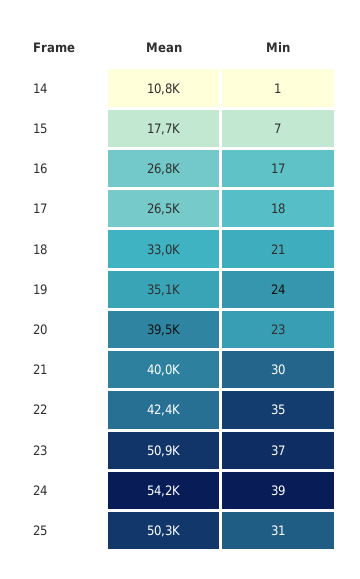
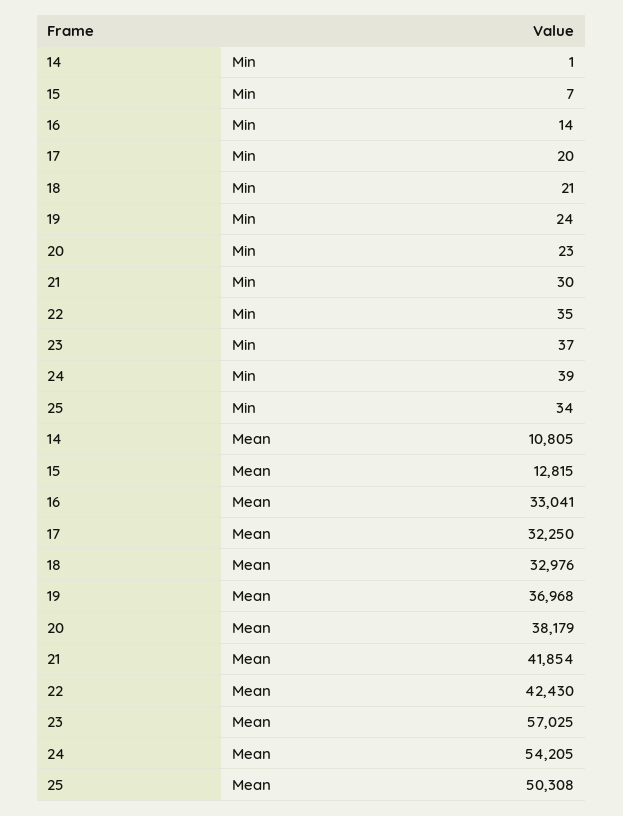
  {
    "Mean": {
      "14": 10805,
-     "15": 17700,
+     "15": 12815,
-     "16": 26800,
+     "16": 33041,
-     "17": 26500,
+     "17": 32250,
      "18": 32976,
-     "19": 35100,
+     "19": 36968,
-     "20": 39500,
+     "20": 38179,
-     "21": 40000,
+     "21": 41854,
      "22": 42430,
-     "23": 50900,
+     "23": 57025,
      "24": 54205,
      "25": 50308
    },
    "Min": {
      "14": 1,
      "15": 7,
-     "16": 17,
+     "16": 14,
-     "17": 18,
+     "17": 20,
      "18": 21,
      "19": 24,
      "20": 23,
      "21": 30,
      "22": 35,
      "23": 37,
      "24": 39,
-     "25": 31
+     "25": 34
    }
  }

